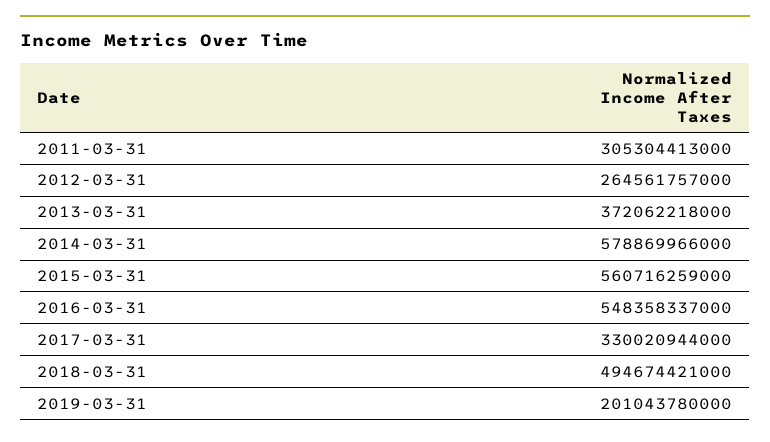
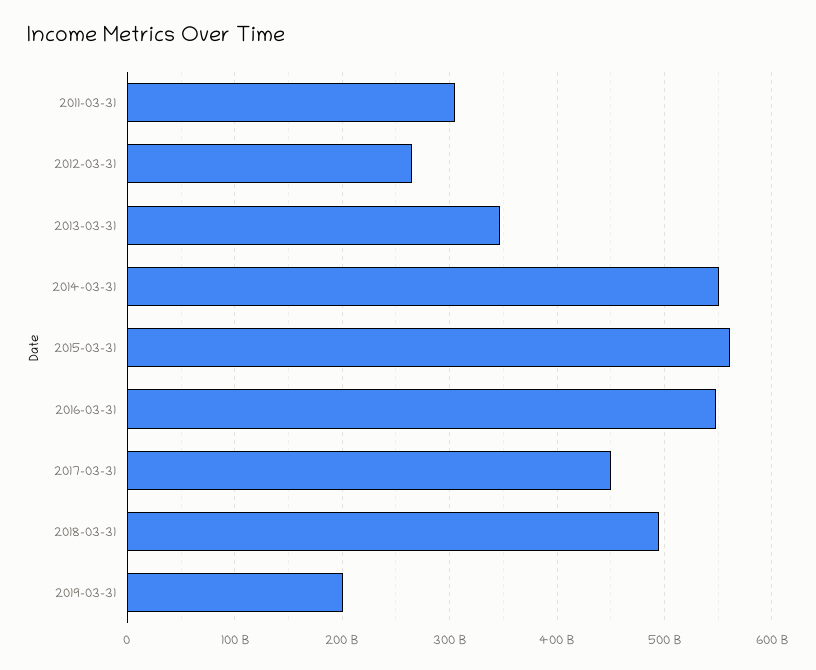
  {
    "2011-03-31": 305304413000,
    "2012-03-31": 264561757000,
-   "2013-03-31": 372062218000,
+   "2013-03-31": 350000000000,
-   "2014-03-31": 578869966000,
+   "2014-03-31": 550000000000,
    "2015-03-31": 560716259000,
    "2016-03-31": 548358337000,
-   "2017-03-31": 330020944000,
+   "2017-03-31": 450000000000,
    "2018-03-31": 494674421000,
    "2019-03-31": 201043780000
  }

